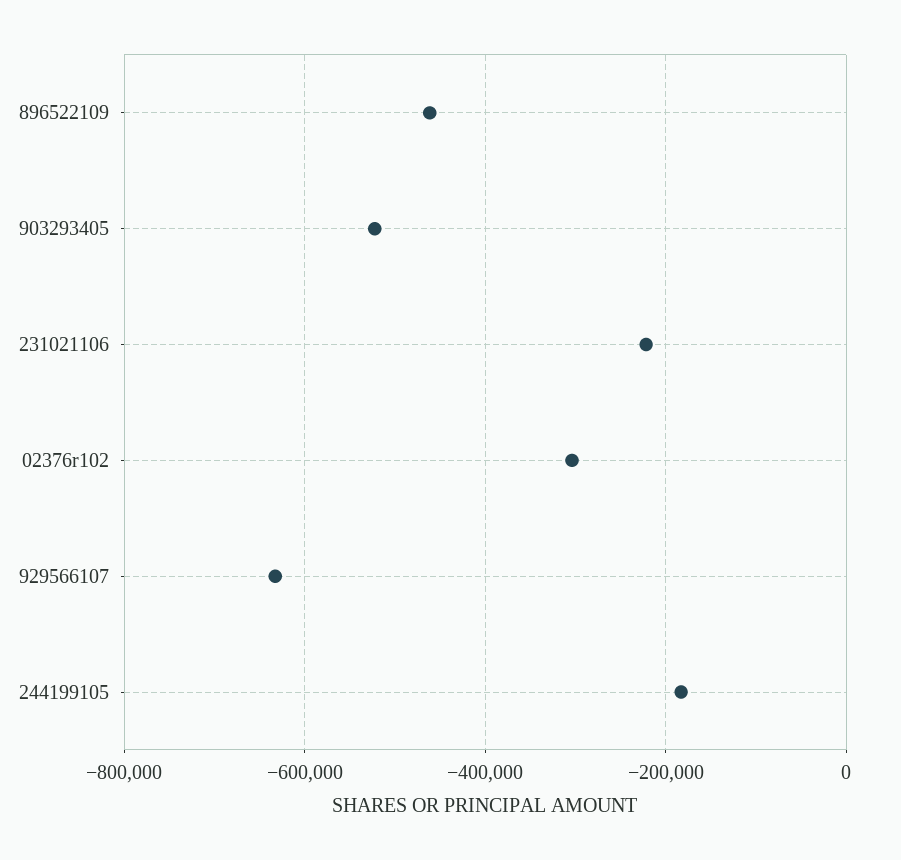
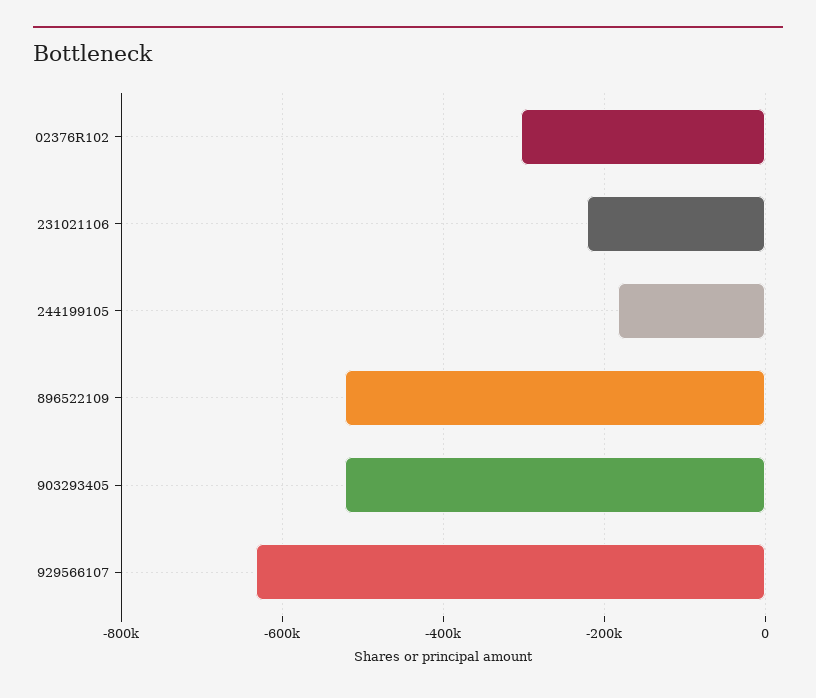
  {
-   "896522109": -460000,
+   "896522109": -520000,
    "903293405": -520000,
    "231021106": -220000,
    "02376r102": -300000,
    "929566107": -640000,
    "244199105": -180000
  }

